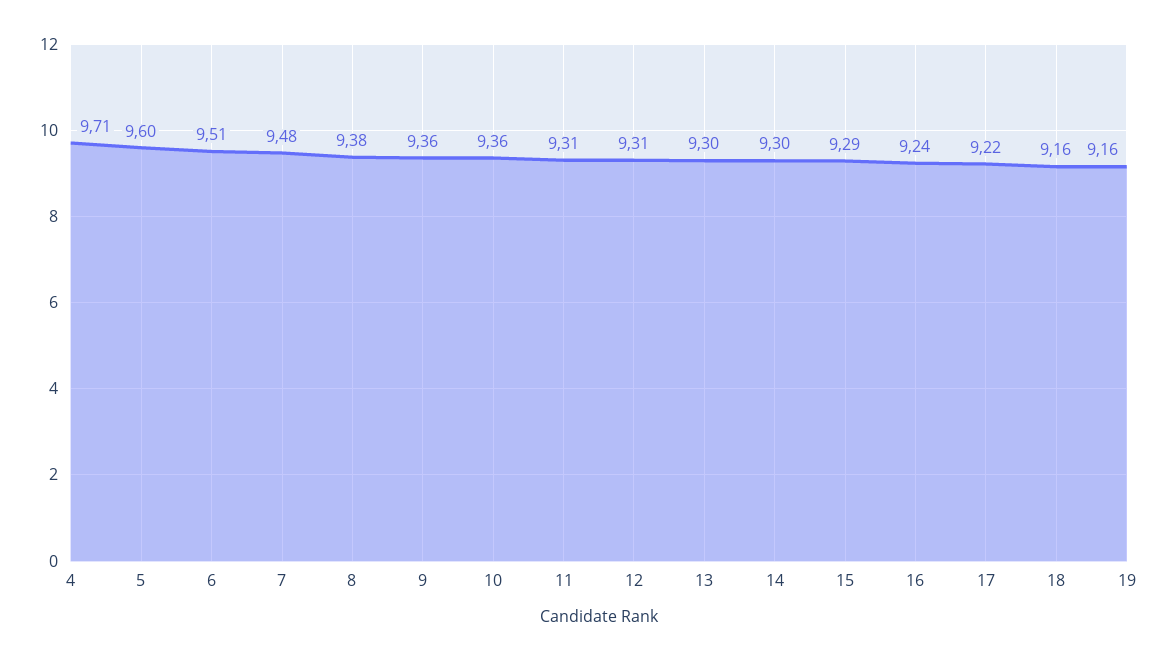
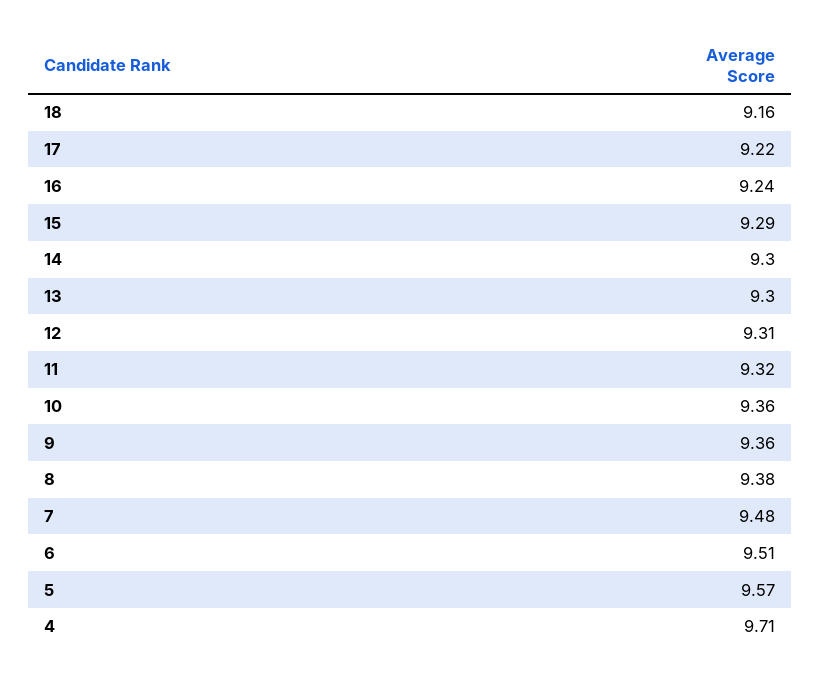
  {
    "4": 9.71,
-   "5": 9.6,
+   "5": 9.57,
    "6": 9.51,
    "7": 9.48,
    "8": 9.38,
    "9": 9.36,
    "10": 9.36,
-   "11": 9.31,
+   "11": 9.32,
    "12": 9.31,
    "13": 9.3,
    "14": 9.3,
    "15": 9.29,
    "16": 9.24,
    "17": 9.22,
-   "18": 9.16,
+   "18": 9.16
-   "19": 9.16
  }

